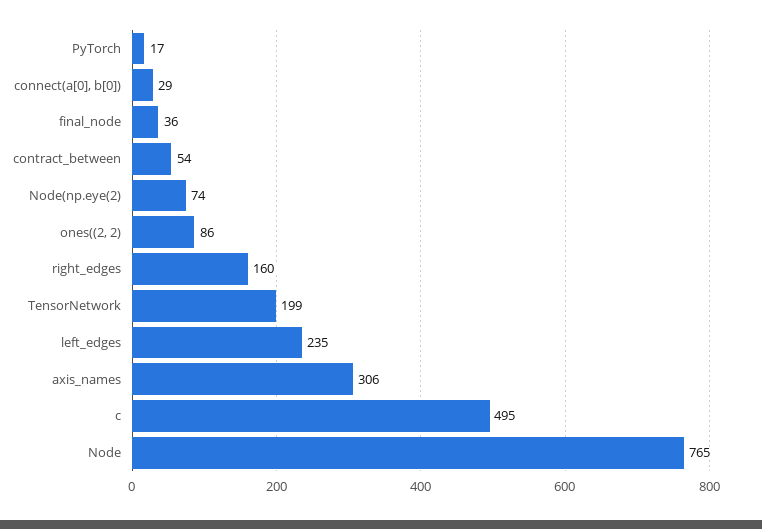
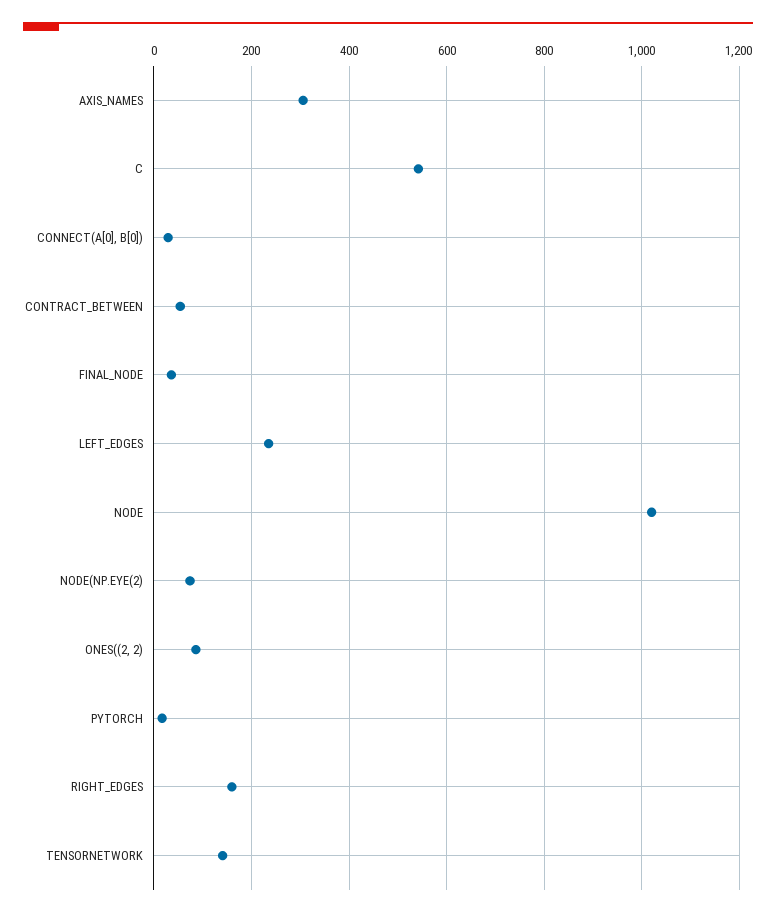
  {
    "PyTorch": 17,
    "connect(a[0], b[0])": 29,
    "final_node": 36,
    "contract_between": 54,
    "Node(np.eye(2)": 74,
    "ones((2, 2)": 86,
    "right_edges": 160,
-   "TensorNetwork": 199,
+   "TensorNetwork": 140,
    "left_edges": 235,
    "axis_names": 306,
-   "c": 495,
+   "c": 540,
-   "Node": 765
+   "Node": 1020
  }

